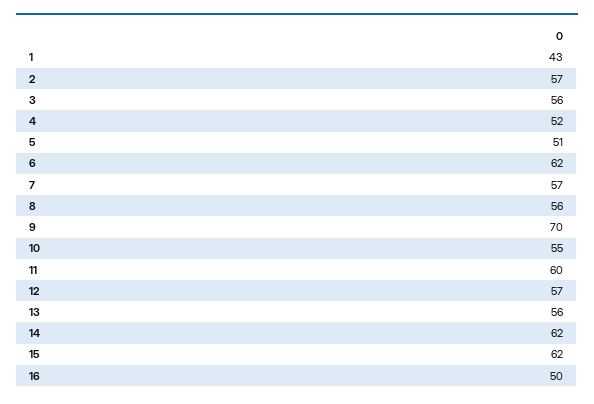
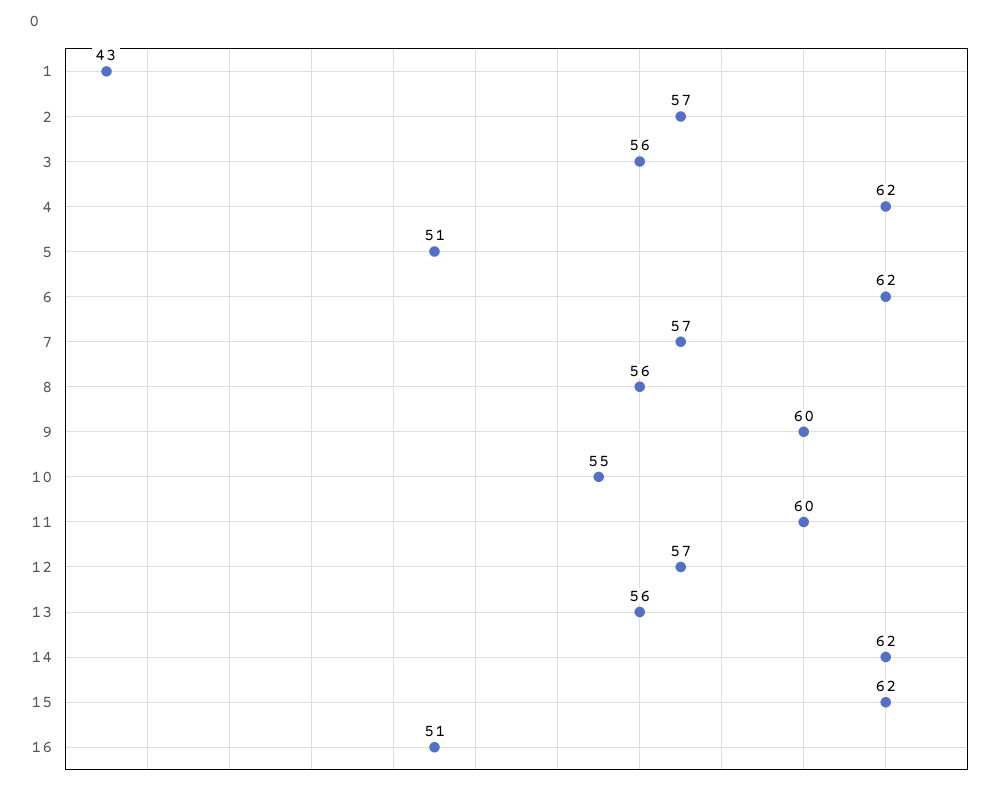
  {
    "1": 43,
    "2": 57,
    "3": 56,
-   "4": 52,
+   "4": 62,
    "5": 51,
    "6": 62,
    "7": 57,
    "8": 56,
-   "9": 70,
+   "9": 60,
    "10": 55,
    "11": 60,
    "12": 57,
    "13": 56,
    "14": 62,
    "15": 62,
-   "16": 50
+   "16": 51
  }

